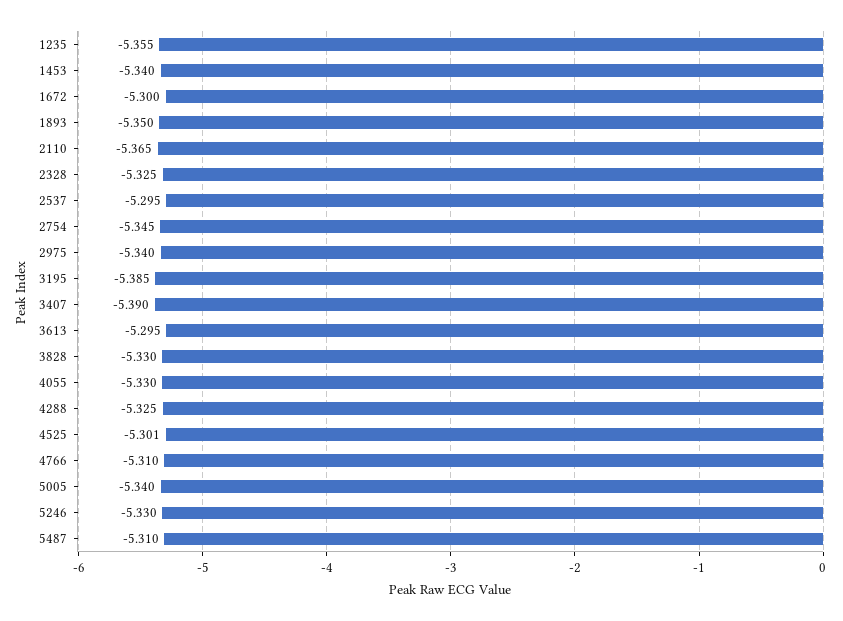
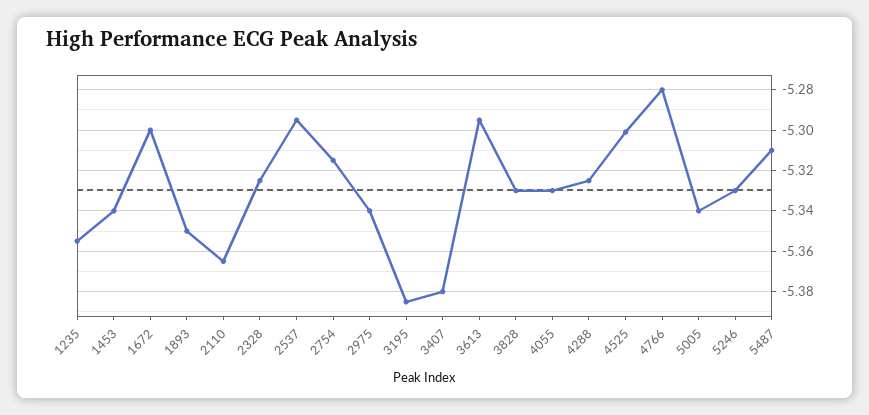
  {
    "1235": -5.355,
    "1453": -5.34,
    "1672": -5.3,
    "1893": -5.35,
    "2110": -5.365,
    "2328": -5.325,
    "2537": -5.295,
-   "2754": -5.345,
+   "2754": -5.315,
    "2975": -5.34,
    "3195": -5.385,
-   "3407": -5.39,
+   "3407": -5.38,
    "3613": -5.295,
    "3828": -5.33,
    "4055": -5.33,
    "4288": -5.325,
    "4525": -5.301,
-   "4766": -5.31,
+   "4766": -5.28,
    "5005": -5.34,
    "5246": -5.33,
    "5487": -5.31
  }

